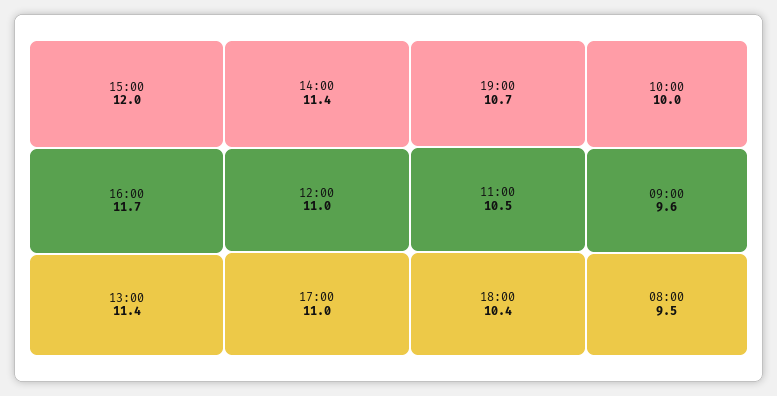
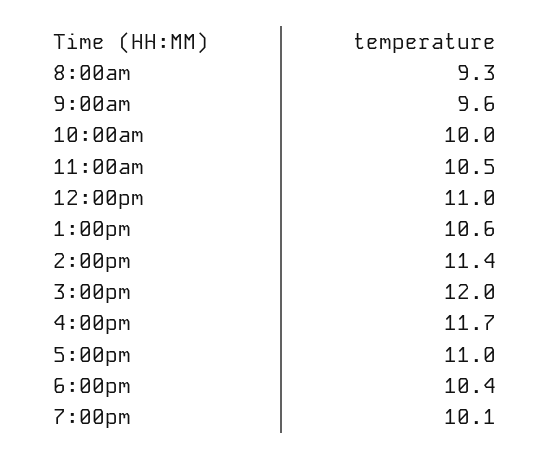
  {
    "15:00": 12,
    "16:00": 11.7,
-   "13:00": 11.4,
+   "13:00": 10.6,
    "14:00": 11.4,
    "12:00": 11,
    "17:00": 11,
-   "19:00": 10.7,
+   "19:00": 10.1,
    "11:00": 10.5,
    "18:00": 10.4,
    "10:00": 10,
    "09:00": 9.6,
-   "08:00": 9.5
+   "08:00": 9.3
  }

